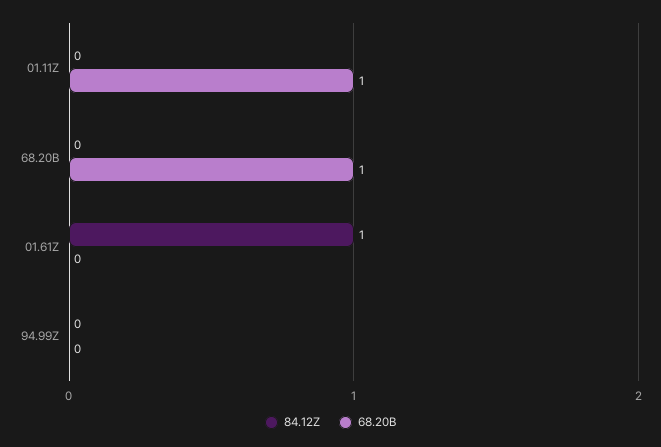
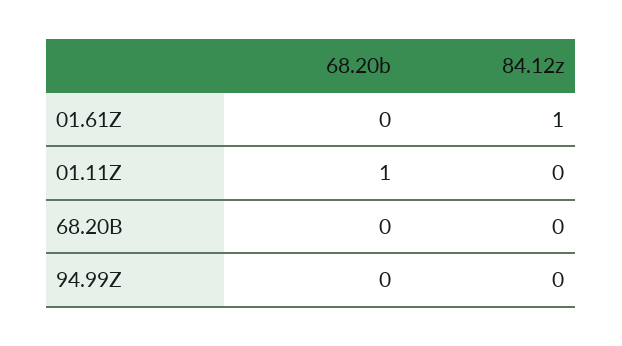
  {
    "84.12Z": {
      "01.11Z": 0,
      "68.20B": 0,
      "01.61Z": 1,
      "94.99Z": 0
    },
    "68.20B": {
      "01.11Z": 1,
-     "68.20B": 1,
+     "68.20B": 0,
      "01.61Z": 0,
      "94.99Z": 0
    }
  }

